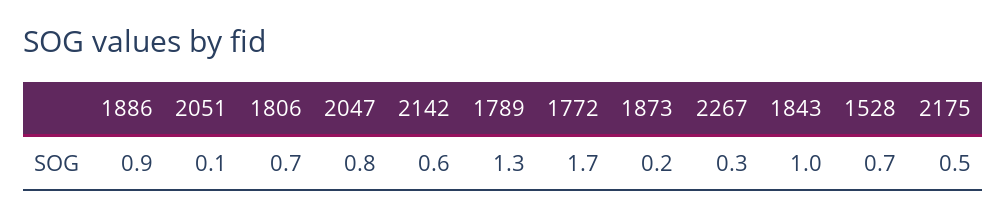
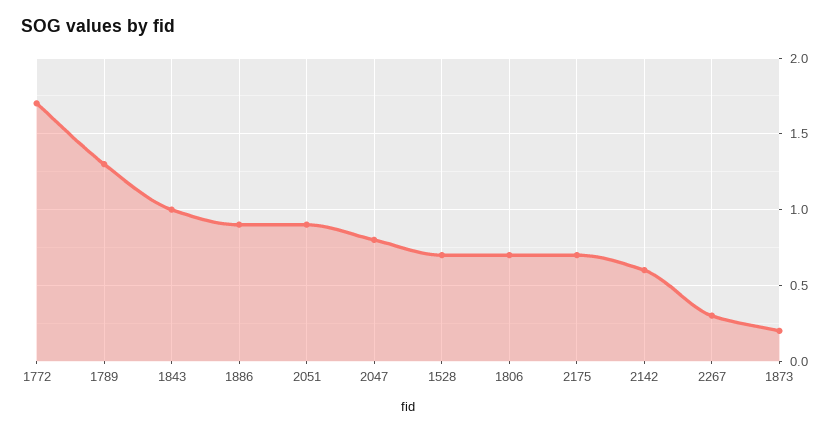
  {
    "1886": 0.9,
-   "2051": 0.1,
+   "2051": 0.9,
    "1806": 0.7,
    "2047": 0.8,
    "2142": 0.6,
    "1789": 1.3,
    "1772": 1.7,
    "1873": 0.2,
    "2267": 0.3,
    "1843": 1,
    "1528": 0.7,
-   "2175": 0.5
+   "2175": 0.7
  }

